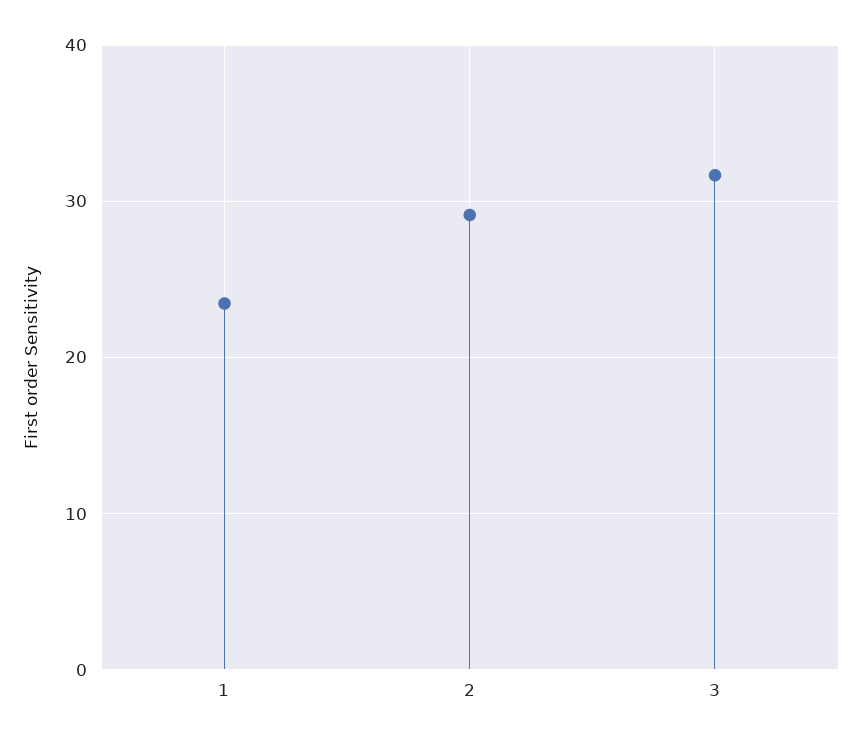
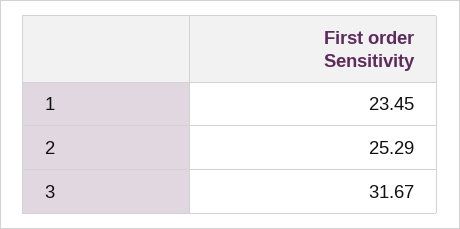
  {
    "1": 23.45,
-   "2": 29,
+   "2": 25.29,
    "3": 31.67
  }

